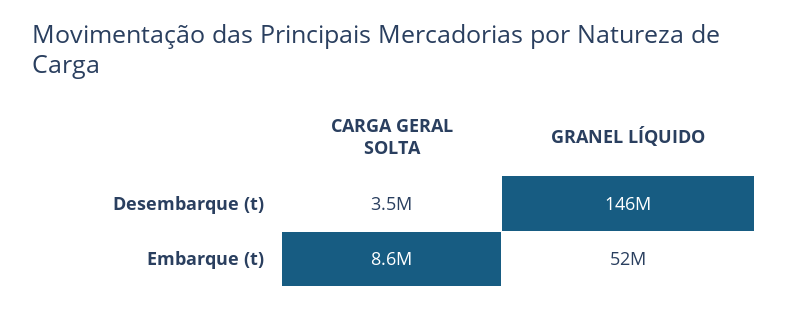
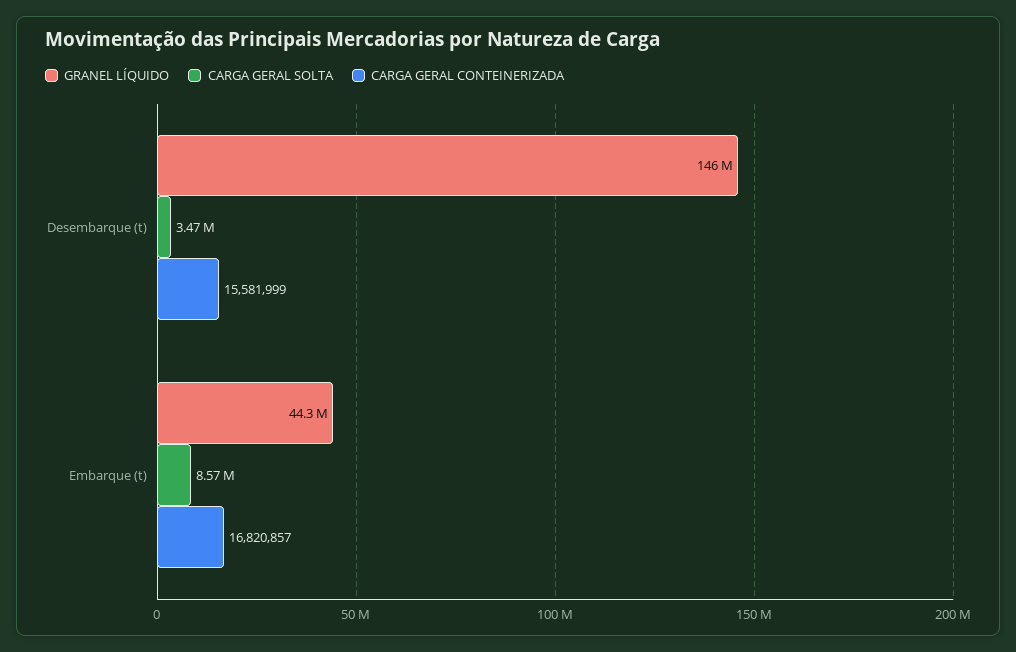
  {
    "CARGA GERAL SOLTA": {
      "Desembarque (t)": 3470000,
      "Embarque (t)": 8570000
    },
    "GRANEL LÍQUIDO": {
      "Desembarque (t)": 146000000,
-     "Embarque (t)": 52000000
+     "Embarque (t)": 44300000
-   }
+   },
+   "CARGA GERAL CONTEINERIZADA": {
+     "Desembarque (t)": 15581999,
+     "Embarque (t)": 16820857
+   }
  }

